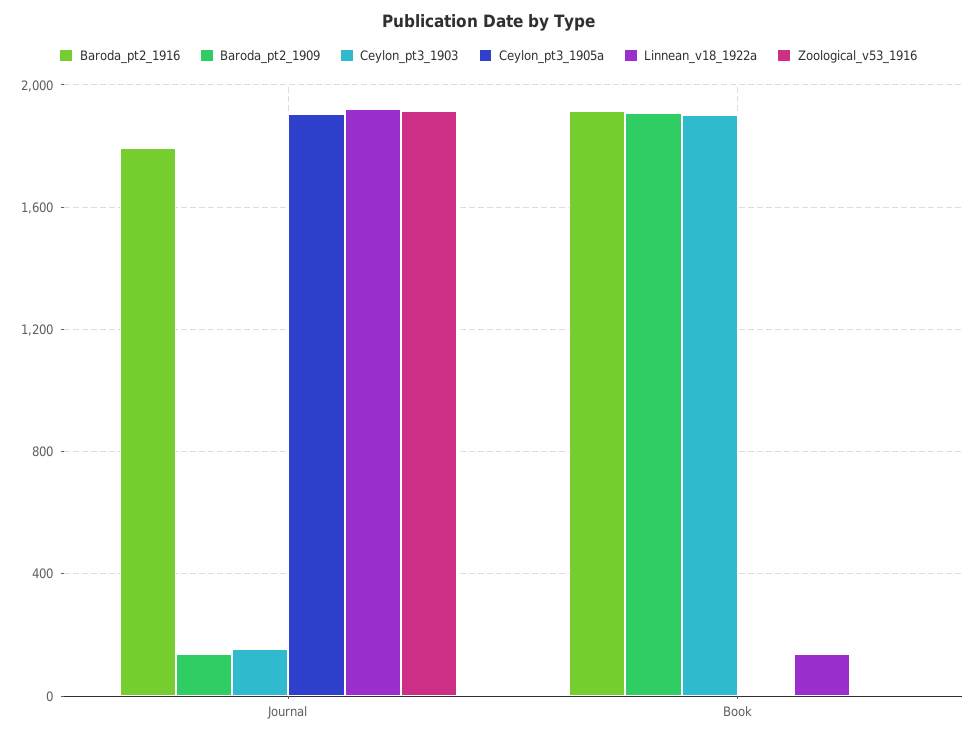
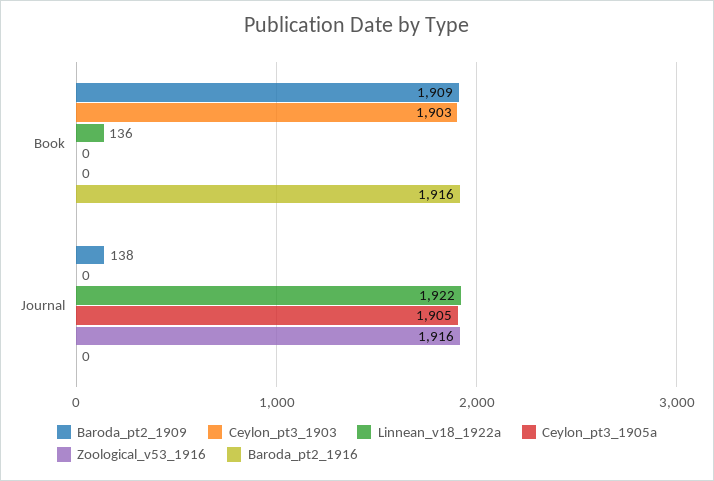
  {
    "Baroda_pt2_1916": {
-     "Journal": 1800,
+     "Journal": 0,
      "Book": 1916
    },
    "Baroda_pt2_1909": {
      "Journal": 138,
      "Book": 1909
    },
    "Ceylon_pt3_1903": {
-     "Journal": 150,
+     "Journal": 0,
      "Book": 1903
    },
    "Ceylon_pt3_1905a": {
      "Journal": 1905,
      "Book": 0
    },
    "Linnean_v18_1922a": {
      "Journal": 1922,
      "Book": 136
    },
    "Zoological_v53_1916": {
      "Journal": 1916,
      "Book": 0
    }
  }

